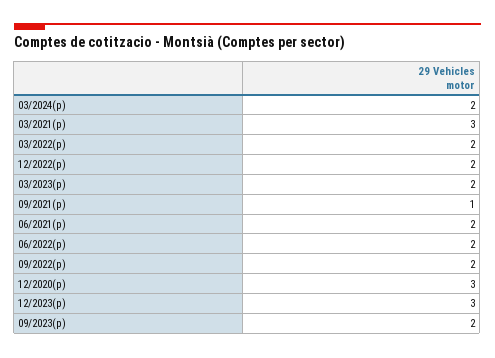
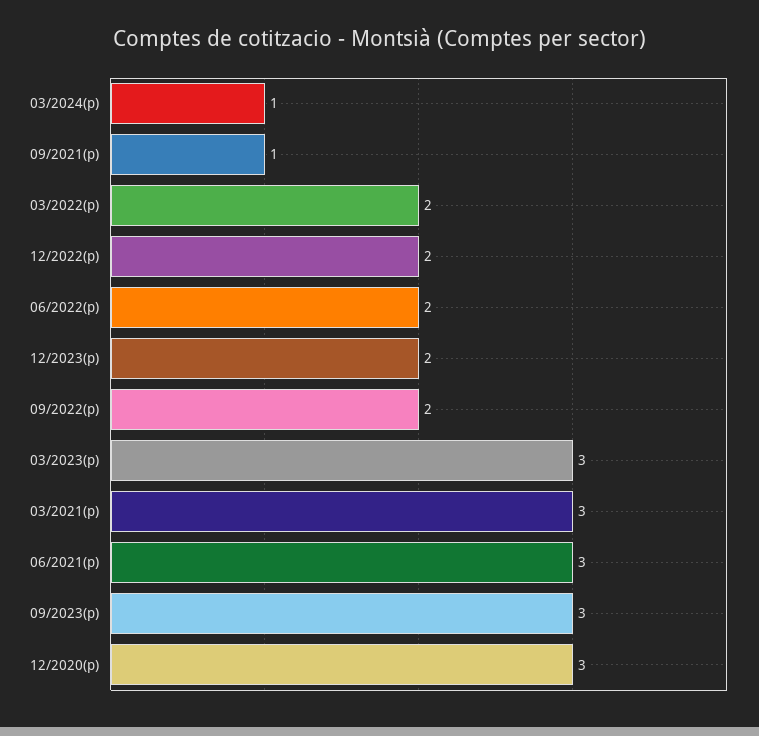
  {
-   "03/2024(p)": 2,
+   "03/2024(p)": 1,
    "03/2021(p)": 3,
    "03/2022(p)": 2,
    "12/2022(p)": 2,
-   "03/2023(p)": 2,
+   "03/2023(p)": 3,
    "09/2021(p)": 1,
-   "06/2021(p)": 2,
+   "06/2021(p)": 3,
    "06/2022(p)": 2,
    "09/2022(p)": 2,
    "12/2020(p)": 3,
-   "12/2023(p)": 3,
+   "12/2023(p)": 2,
-   "09/2023(p)": 2
+   "09/2023(p)": 3
  }

